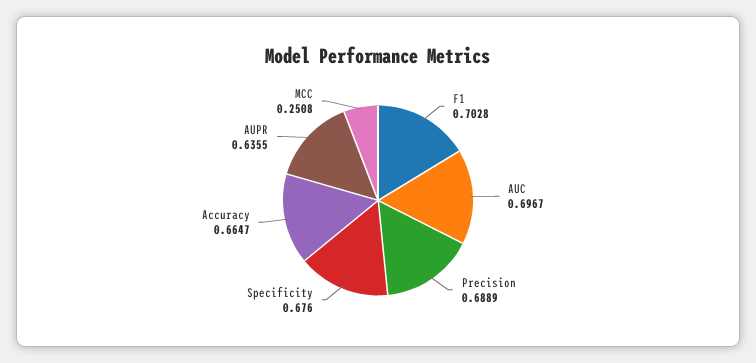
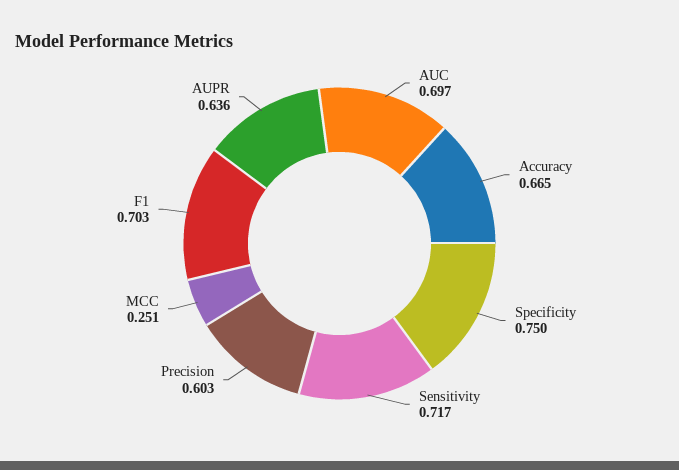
  {
    "F1": 0.7028,
    "AUC": 0.6967,
-   "Precision": 0.6889,
+   "Precision": 0.603,
-   "Specificity": 0.676,
+   "Specificity": 0.75,
    "Accuracy": 0.6647,
    "AUPR": 0.6355,
-   "MCC": 0.2508
+   "MCC": 0.2508,
+   "Sensitivity": 0.717
  }

